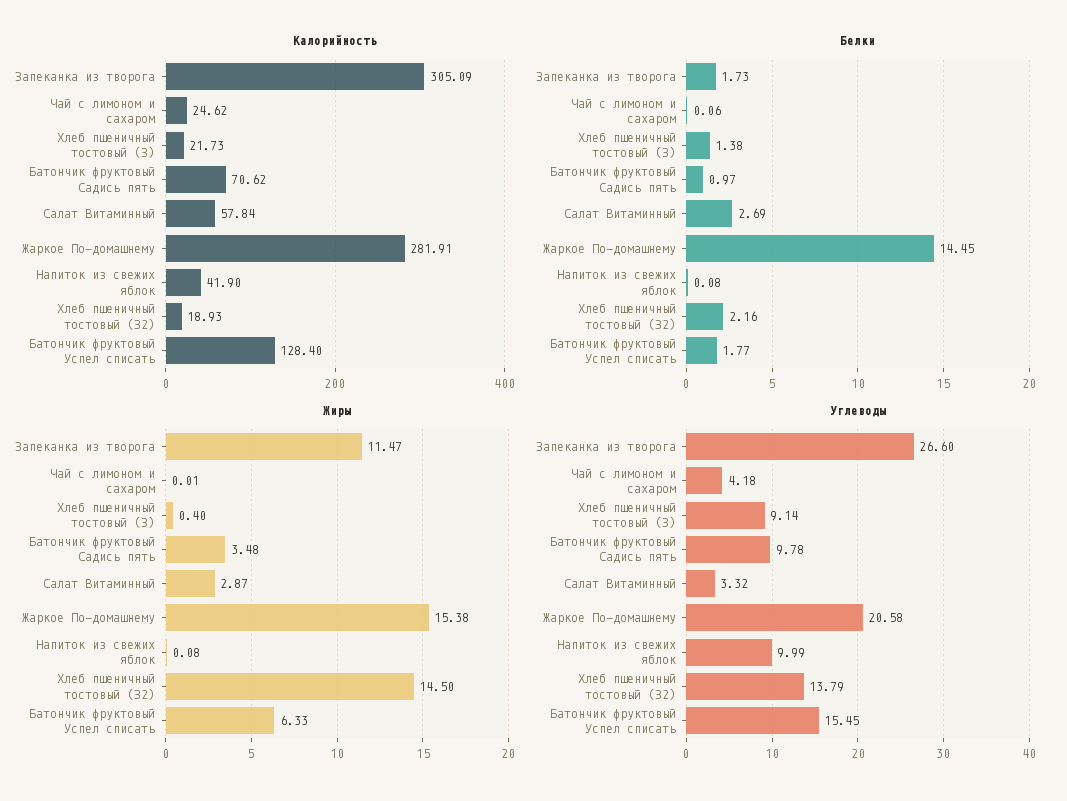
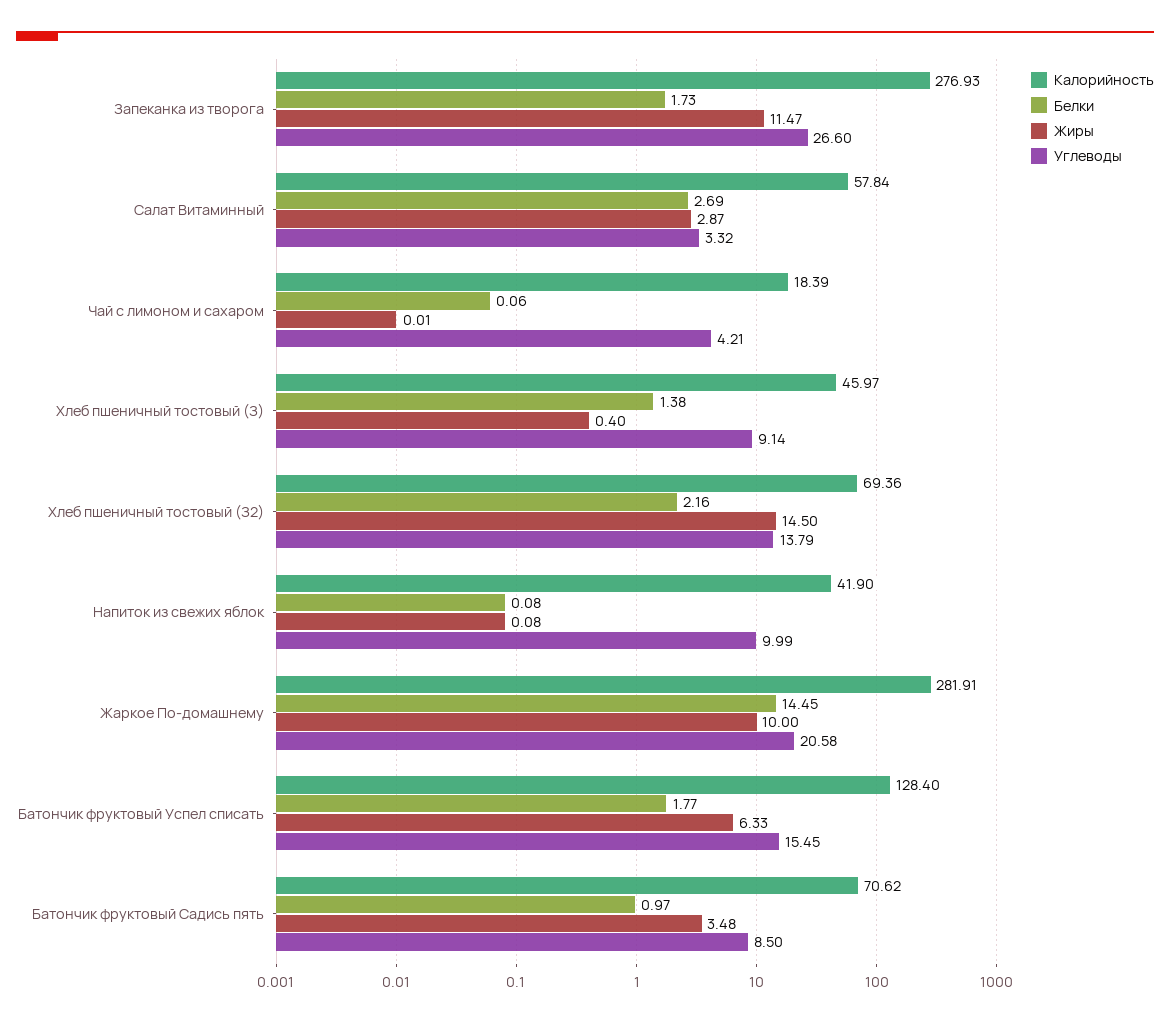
  {
    "Калорийность": {
-     "Запеканка из творога": 305.09,
+     "Запеканка из творога": 276.93,
-     "Чай с лимоном и сахаром": 24.62,
+     "Чай с лимоном и сахаром": 18.39,
-     "Хлеб пшеничный тостовый (З)": 21.73,
+     "Хлеб пшеничный тостовый (З)": 45.97,
      "Батончик фруктовый Садись пять": 70.62,
      "Салат Витаминный": 57.84,
      "Жаркое По-домашнему": 281.91,
      "Напиток из свежих яблок": 41.9,
-     "Хлеб пшеничный тостовый (З2)": 18.93,
+     "Хлеб пшеничный тостовый (З2)": 69.36,
      "Батончик фруктовый Успел списать": 128.4
    },
    "Белки": {
      "Запеканка из творога": 1.73,
      "Чай с лимоном и сахаром": 0.06,
      "Хлеб пшеничный тостовый (З)": 1.38,
      "Батончик фруктовый Садись пять": 0.97,
      "Салат Витаминный": 2.69,
      "Жаркое По-домашнему": 14.45,
      "Напиток из свежих яблок": 0.08,
      "Хлеб пшеничный тостовый (З2)": 2.16,
      "Батончик фруктовый Успел списать": 1.77
    },
    "Жиры": {
      "Запеканка из творога": 11.47,
      "Чай с лимоном и сахаром": 0.01,
      "Хлеб пшеничный тостовый (З)": 0.4,
      "Батончик фруктовый Садись пять": 3.48,
      "Салат Витаминный": 2.87,
-     "Жаркое По-домашнему": 15.38,
+     "Жаркое По-домашнему": 10,
      "Напиток из свежих яблок": 0.08,
      "Хлеб пшеничный тостовый (З2)": 14.5,
      "Батончик фруктовый Успел списать": 6.33
    },
    "Углеводы": {
      "Запеканка из творога": 26.6,
-     "Чай с лимоном и сахаром": 4.18,
+     "Чай с лимоном и сахаром": 4.21,
      "Хлеб пшеничный тостовый (З)": 9.14,
-     "Батончик фруктовый Садись пять": 9.78,
+     "Батончик фруктовый Садись пять": 8.5,
      "Салат Витаминный": 3.32,
      "Жаркое По-домашнему": 20.58,
      "Напиток из свежих яблок": 9.99,
      "Хлеб пшеничный тостовый (З2)": 13.79,
      "Батончик фруктовый Успел списать": 15.45
    }
  }

